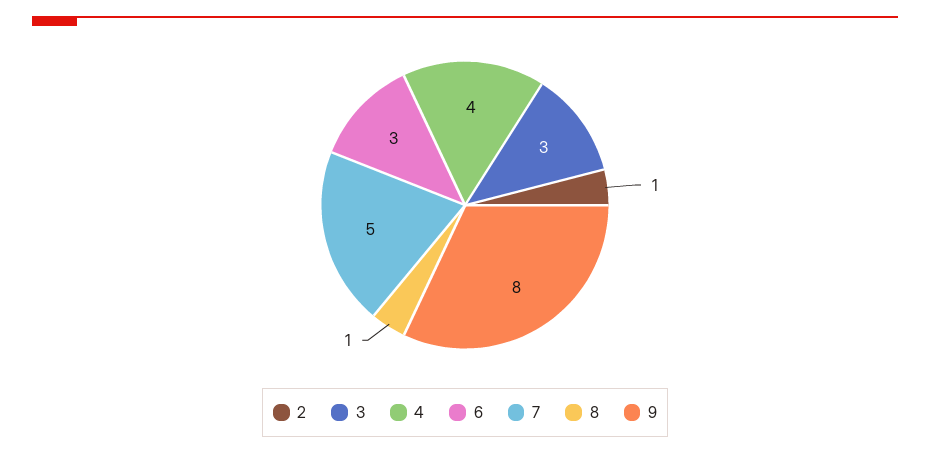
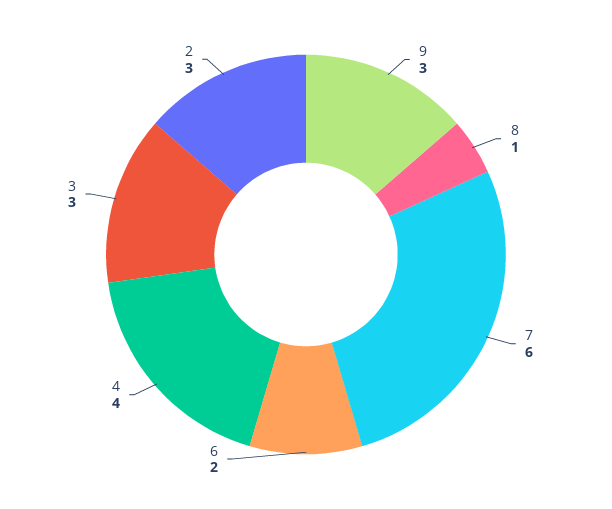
  {
-   "2": 1,
+   "2": 3,
    "3": 3,
    "4": 4,
-   "6": 3,
+   "6": 2,
-   "7": 5,
+   "7": 6,
    "8": 1,
-   "9": 8
+   "9": 3
  }

